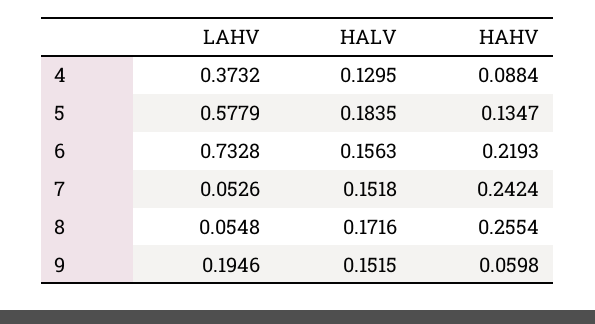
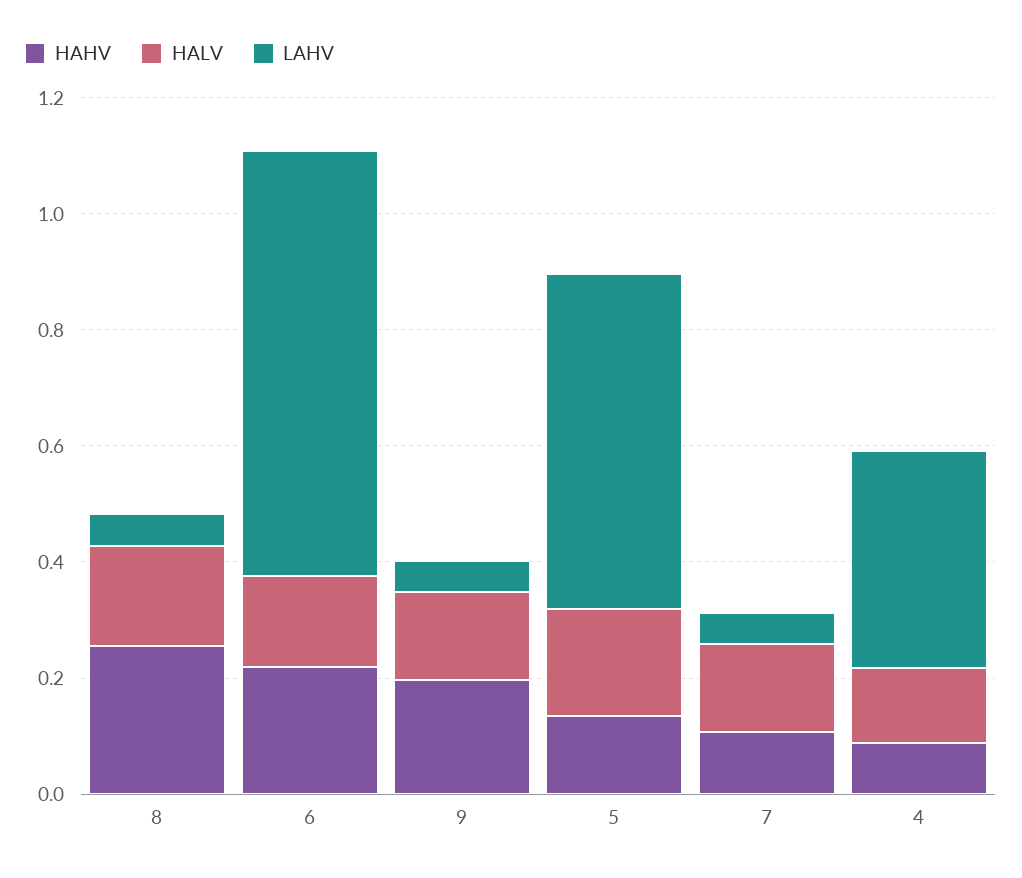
  {
    "LAHV": {
      "4": 0.3732,
      "5": 0.5779,
      "6": 0.7328,
      "7": 0.0526,
      "8": 0.0548,
-     "9": 0.1946
+     "9": 0.05
    },
    "HALV": {
      "4": 0.1295,
      "5": 0.1835,
      "6": 0.1563,
      "7": 0.1518,
      "8": 0.1716,
      "9": 0.1515
    },
    "HAHV": {
      "4": 0.0884,
      "5": 0.1347,
      "6": 0.2193,
-     "7": 0.2424,
+     "7": 0.1,
      "8": 0.2554,
-     "9": 0.0598
+     "9": 0.2
    }
  }

